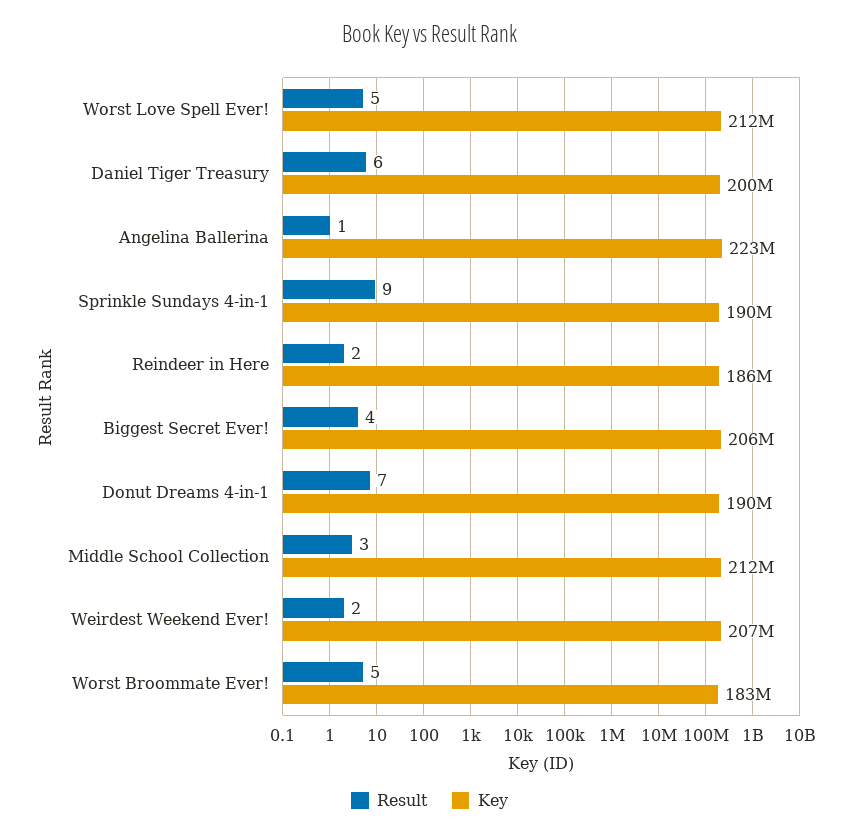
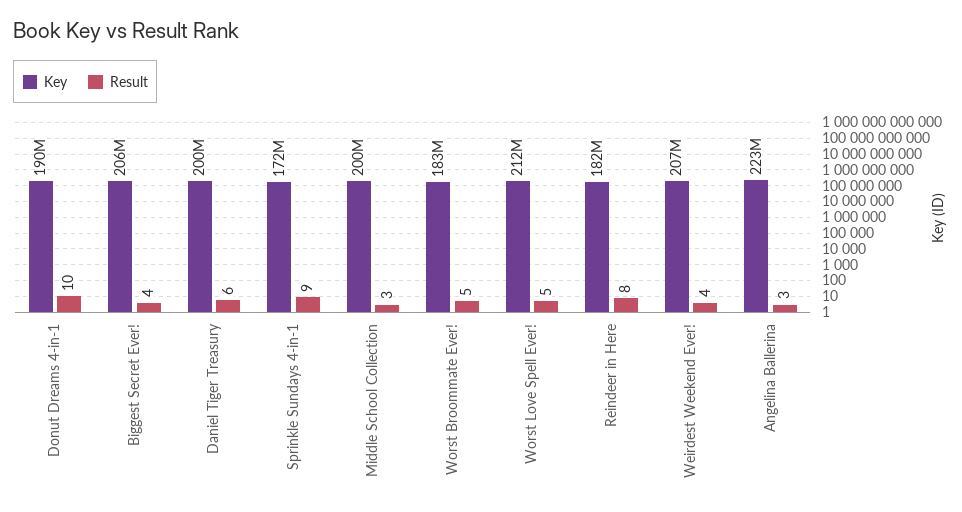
  {
    "Result": {
      "Worst Love Spell Ever!": 5,
      "Daniel Tiger Treasury": 6,
-     "Angelina Ballerina": 1,
+     "Angelina Ballerina": 3,
      "Sprinkle Sundays 4-in-1": 9,
-     "Reindeer in Here": 2,
+     "Reindeer in Here": 8,
      "Biggest Secret Ever!": 4,
-     "Donut Dreams 4-in-1": 7,
+     "Donut Dreams 4-in-1": 10,
      "Middle School Collection": 3,
-     "Weirdest Weekend Ever!": 2,
+     "Weirdest Weekend Ever!": 4,
      "Worst Broommate Ever!": 5
    },
    "Key": {
      "Worst Love Spell Ever!": 212000000,
      "Daniel Tiger Treasury": 200000000,
      "Angelina Ballerina": 223000000,
-     "Sprinkle Sundays 4-in-1": 190000000,
+     "Sprinkle Sundays 4-in-1": 172000000,
-     "Reindeer in Here": 186000000,
+     "Reindeer in Here": 182000000,
      "Biggest Secret Ever!": 206000000,
      "Donut Dreams 4-in-1": 190000000,
-     "Middle School Collection": 212000000,
+     "Middle School Collection": 200000000,
      "Weirdest Weekend Ever!": 207000000,
      "Worst Broommate Ever!": 183000000
    }
  }

